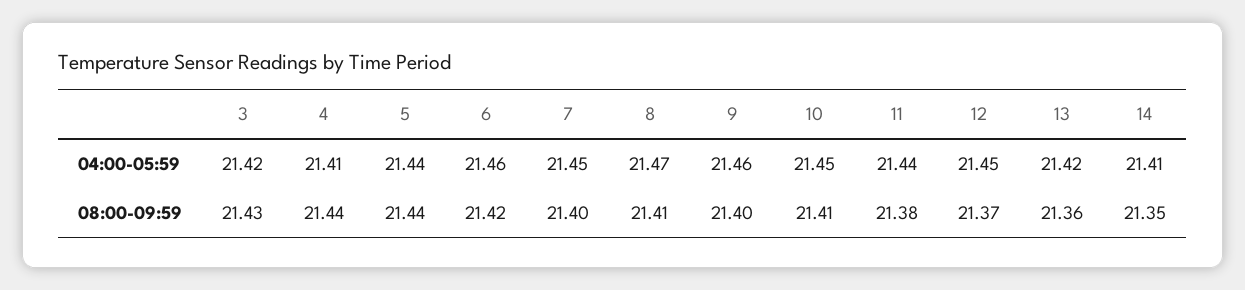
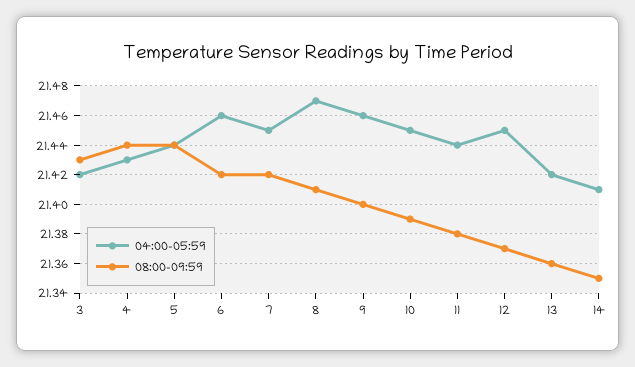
  {
    "04:00-05:59": {
      "3": 21.42,
-     "4": 21.41,
+     "4": 21.43,
      "5": 21.44,
      "6": 21.46,
      "7": 21.45,
      "8": 21.47,
      "9": 21.46,
      "10": 21.45,
      "11": 21.44,
      "12": 21.45,
      "13": 21.42,
      "14": 21.41
    },
    "08:00-09:59": {
      "3": 21.43,
      "4": 21.44,
      "5": 21.44,
      "6": 21.42,
-     "7": 21.4,
+     "7": 21.42,
      "8": 21.41,
      "9": 21.4,
-     "10": 21.41,
+     "10": 21.39,
      "11": 21.38,
      "12": 21.37,
      "13": 21.36,
      "14": 21.35
    }
  }

